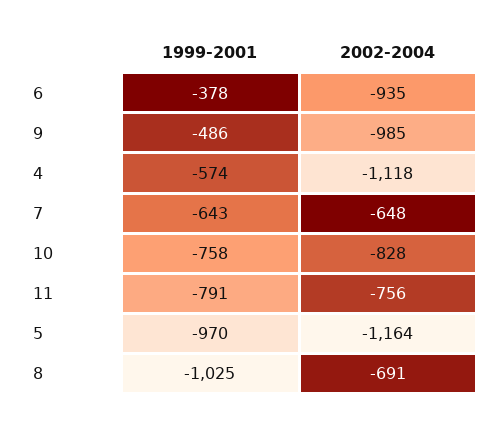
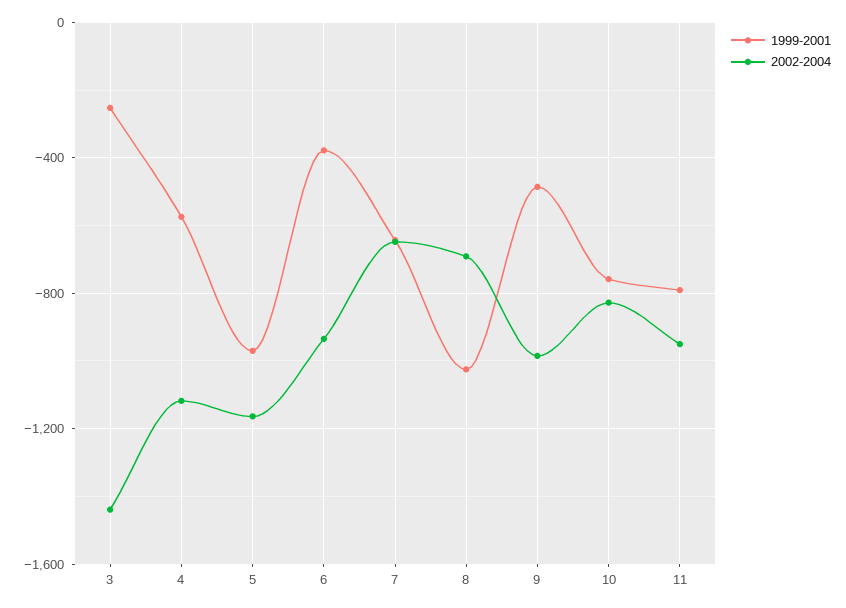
  {
    "1999-2001": {
      "6": -378,
      "9": -486,
      "4": -574,
      "7": -643,
      "10": -758,
      "11": -791,
      "5": -970,
-     "8": -1025
+     "8": -1025,
+     "3": -250
    },
    "2002-2004": {
      "6": -935,
      "9": -985,
      "4": -1118,
      "7": -648,
      "10": -828,
-     "11": -756,
+     "11": -950,
      "5": -1164,
-     "8": -691
+     "8": -691,
+     "3": -1450
    }
  }

